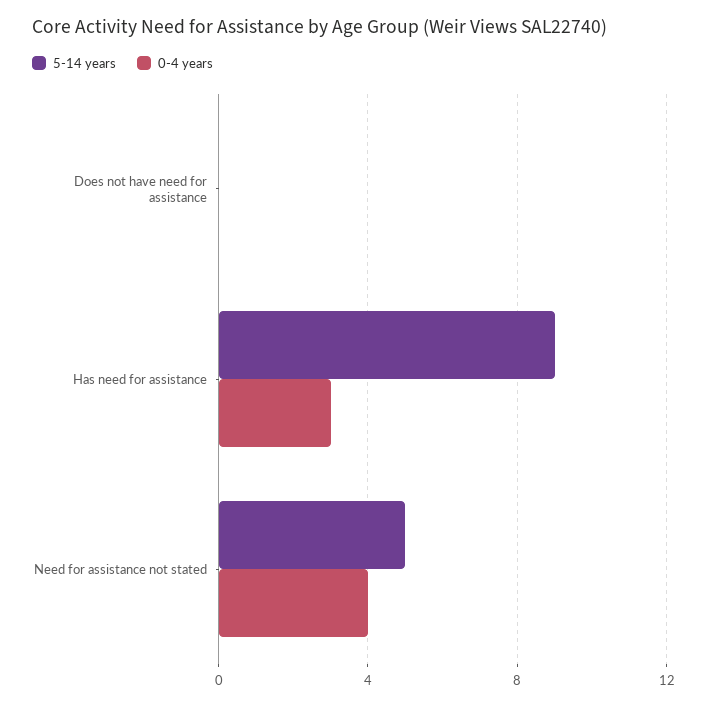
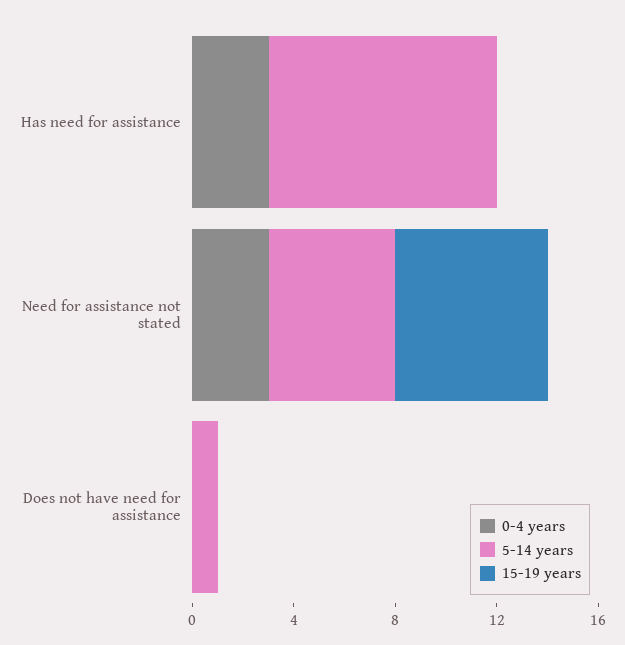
  {
    "5-14 years": {
-     "Does not have need for assistance": 0,
+     "Does not have need for assistance": 1,
      "Has need for assistance": 9,
      "Need for assistance not stated": 5
    },
    "0-4 years": {
      "Does not have need for assistance": 0,
      "Has need for assistance": 3,
-     "Need for assistance not stated": 4
+     "Need for assistance not stated": 3
-   }
+   },
+   "15-19 years": {
+     "Has need for assistance": 0,
+     "Need for assistance not stated": 6,
+     "Does not have need for assistance": 0
+   }
  }

